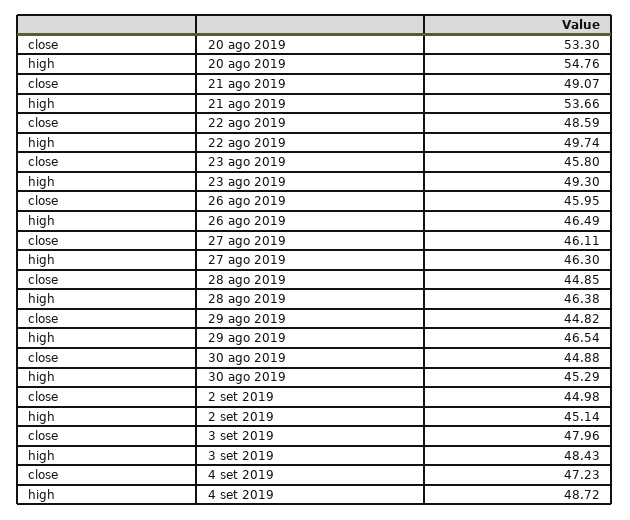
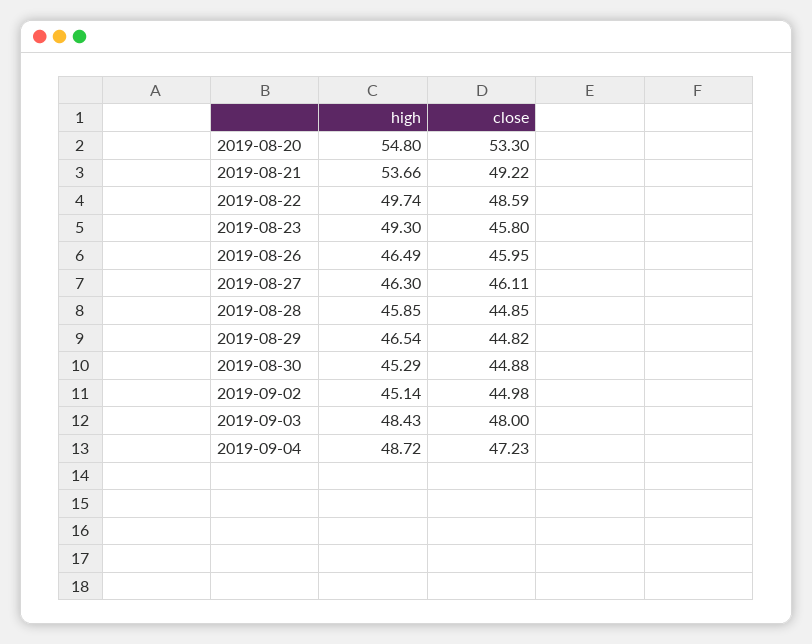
  {
    "close": {
      "20 ago 2019": 53.3,
-     "21 ago 2019": 49.07,
+     "21 ago 2019": 49.22,
      "22 ago 2019": 48.59,
      "23 ago 2019": 45.8,
      "26 ago 2019": 45.95,
      "27 ago 2019": 46.11,
      "28 ago 2019": 44.85,
      "29 ago 2019": 44.82,
      "30 ago 2019": 44.88,
      "2 set 2019": 44.98,
-     "3 set 2019": 47.96,
+     "3 set 2019": 48,
      "4 set 2019": 47.23
    },
    "high": {
-     "20 ago 2019": 54.76,
+     "20 ago 2019": 54.8,
      "21 ago 2019": 53.66,
      "22 ago 2019": 49.74,
      "23 ago 2019": 49.3,
      "26 ago 2019": 46.49,
      "27 ago 2019": 46.3,
-     "28 ago 2019": 46.38,
+     "28 ago 2019": 45.85,
      "29 ago 2019": 46.54,
      "30 ago 2019": 45.29,
      "2 set 2019": 45.14,
      "3 set 2019": 48.43,
      "4 set 2019": 48.72
    }
  }

